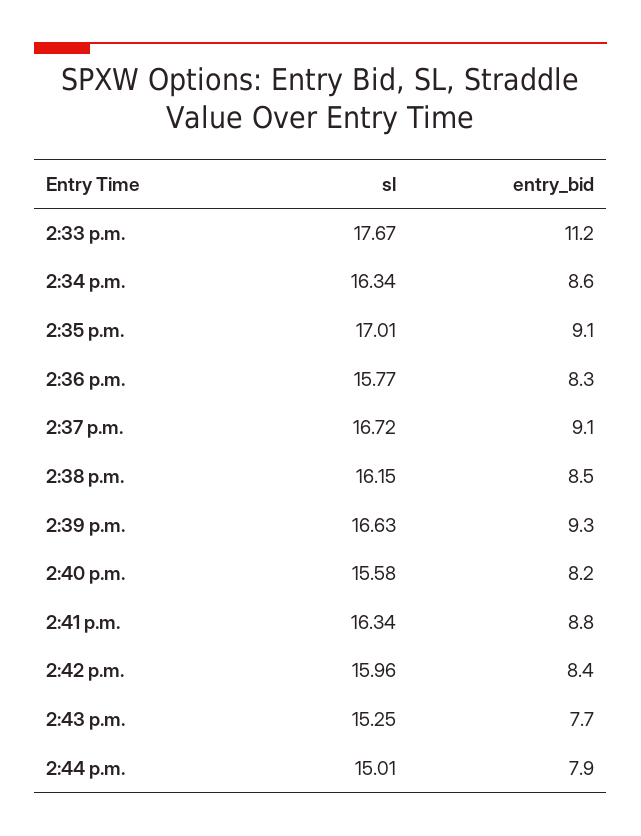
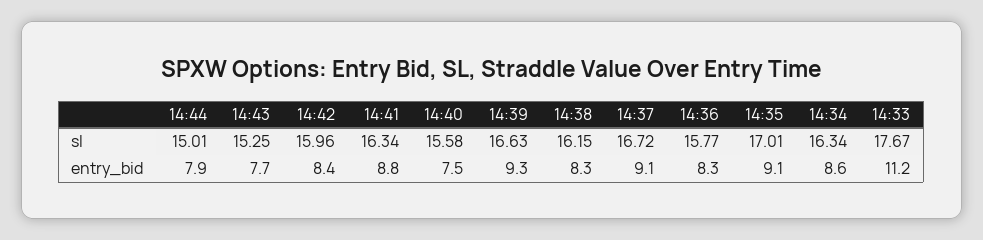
  {
    "sl": {
      "2:33 p.m.": 17.67,
      "2:34 p.m.": 16.34,
      "2:35 p.m.": 17.01,
      "2:36 p.m.": 15.77,
      "2:37 p.m.": 16.72,
      "2:38 p.m.": 16.15,
      "2:39 p.m.": 16.63,
      "2:40 p.m.": 15.58,
      "2:41 p.m.": 16.34,
      "2:42 p.m.": 15.96,
      "2:43 p.m.": 15.25,
      "2:44 p.m.": 15.01
    },
    "entry_bid": {
      "2:33 p.m.": 11.2,
      "2:34 p.m.": 8.6,
      "2:35 p.m.": 9.1,
      "2:36 p.m.": 8.3,
      "2:37 p.m.": 9.1,
-     "2:38 p.m.": 8.5,
+     "2:38 p.m.": 8.3,
      "2:39 p.m.": 9.3,
-     "2:40 p.m.": 8.2,
+     "2:40 p.m.": 7.5,
      "2:41 p.m.": 8.8,
      "2:42 p.m.": 8.4,
      "2:43 p.m.": 7.7,
      "2:44 p.m.": 7.9
    }
  }

